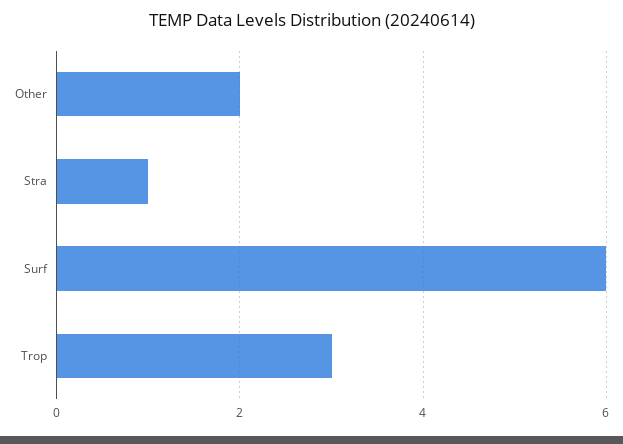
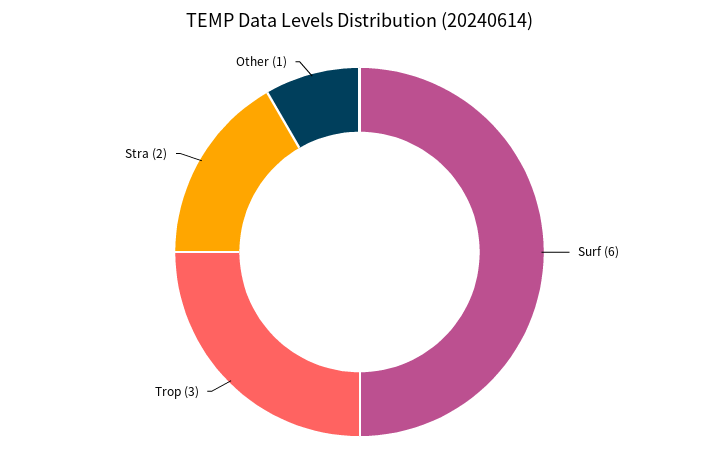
  {
-   "Other": 2,
+   "Other": 1,
-   "Stra": 1,
+   "Stra": 2,
    "Surf": 6,
    "Trop": 3
  }

